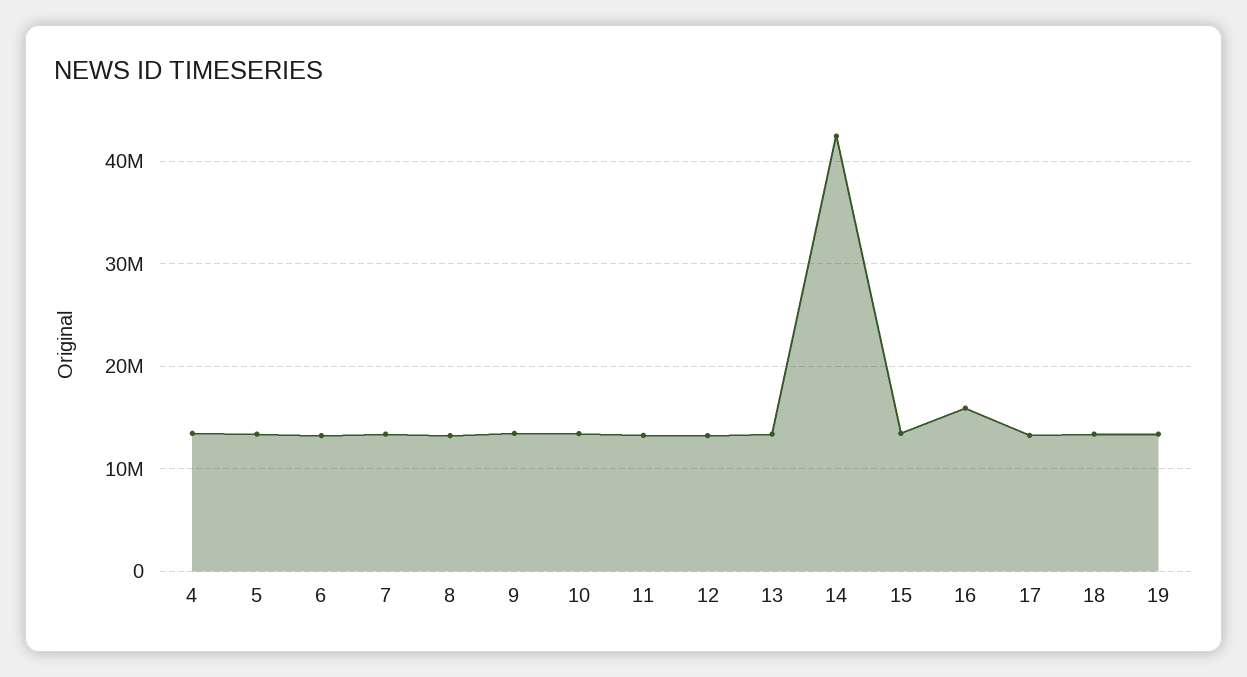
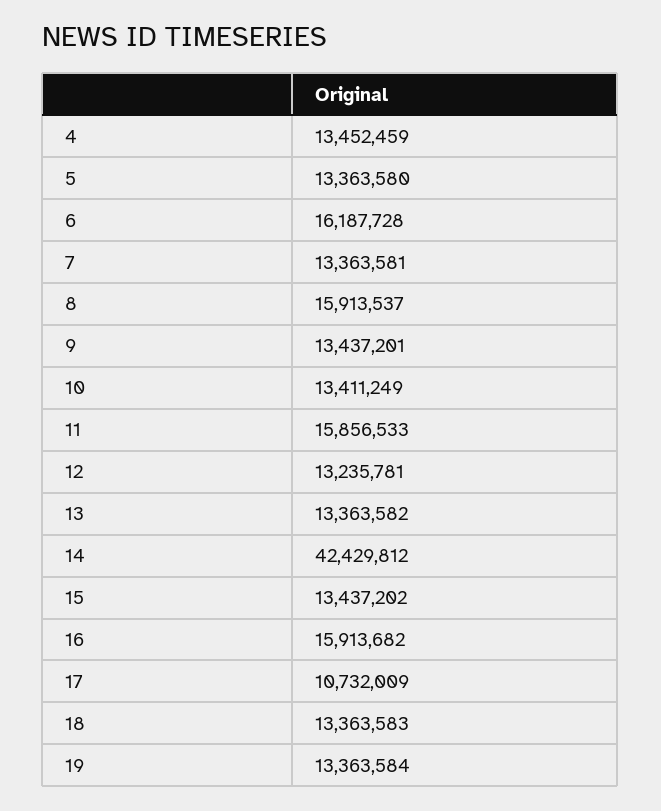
  {
    "4": 13452459,
    "5": 13363580,
-   "6": 13000000,
+   "6": 16187728,
    "7": 13363581,
-   "8": 13000000,
+   "8": 15913537,
    "9": 13437201,
    "10": 13411249,
-   "11": 13000000,
+   "11": 15856533,
    "12": 13235781,
    "13": 13363582,
    "14": 42429812,
    "15": 13437202,
    "16": 15913682,
-   "17": 13000000,
+   "17": 10732009,
    "18": 13363583,
    "19": 13363584
  }

